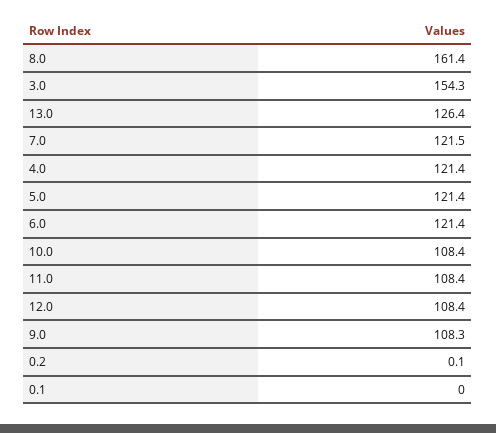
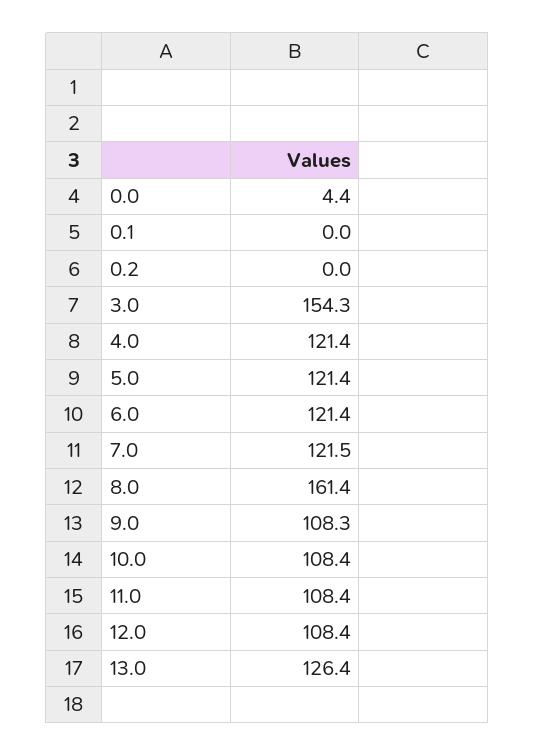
  {
    "8.0": 161.4,
    "3.0": 154.3,
    "13.0": 126.4,
    "7.0": 121.5,
    "4.0": 121.4,
    "5.0": 121.4,
    "6.0": 121.4,
    "10.0": 108.4,
    "11.0": 108.4,
    "12.0": 108.4,
    "9.0": 108.3,
-   "0.2": 0.1,
+   "0.2": 0,
-   "0.1": 0
+   "0.1": 0,
+   "0.0": 4.4
  }

